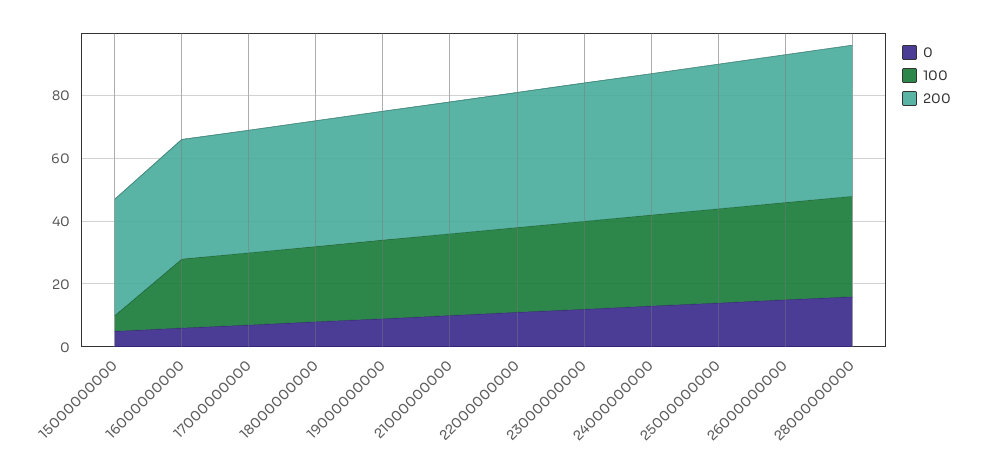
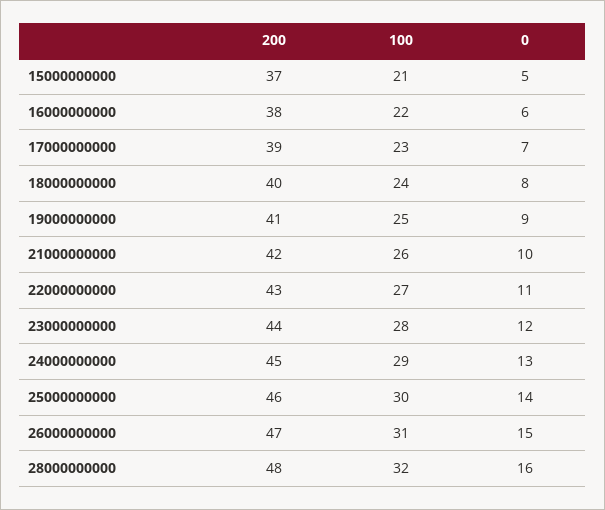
  {
    "0": {
      "15000000000": 5,
      "16000000000": 6,
      "17000000000": 7,
      "18000000000": 8,
      "19000000000": 9,
      "21000000000": 10,
      "22000000000": 11,
      "23000000000": 12,
      "24000000000": 13,
      "25000000000": 14,
      "26000000000": 15,
      "28000000000": 16
    },
    "100": {
-     "15000000000": 5,
+     "15000000000": 21,
      "16000000000": 22,
      "17000000000": 23,
      "18000000000": 24,
      "19000000000": 25,
      "21000000000": 26,
      "22000000000": 27,
      "23000000000": 28,
      "24000000000": 29,
      "25000000000": 30,
      "26000000000": 31,
      "28000000000": 32
    },
    "200": {
      "15000000000": 37,
      "16000000000": 38,
      "17000000000": 39,
      "18000000000": 40,
      "19000000000": 41,
      "21000000000": 42,
      "22000000000": 43,
      "23000000000": 44,
      "24000000000": 45,
      "25000000000": 46,
      "26000000000": 47,
      "28000000000": 48
    }
  }

